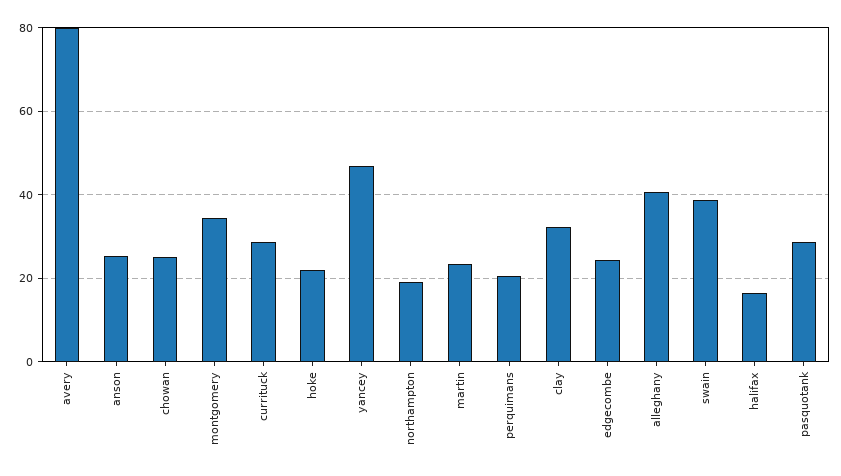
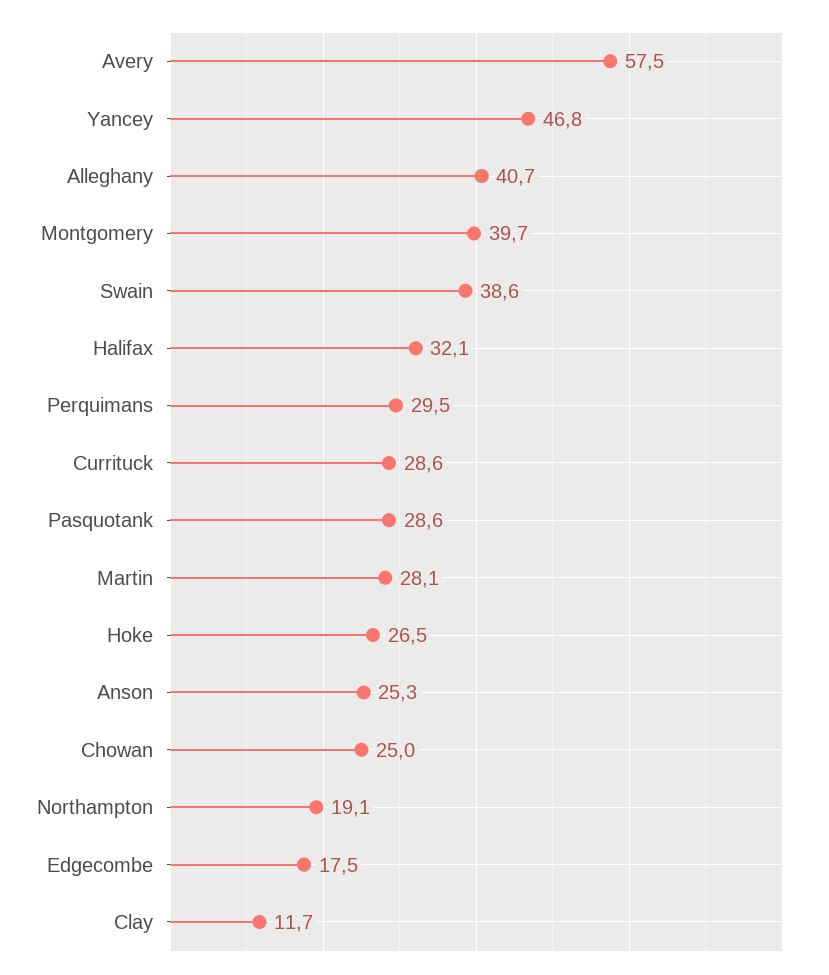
  {
-   "avery": 80,
+   "avery": 57.5,
    "anson": 25.3,
    "chowan": 25,
-   "montgomery": 34,
+   "montgomery": 39.7,
    "currituck": 28.6,
-   "hoke": 22,
+   "hoke": 26.5,
    "yancey": 46.8,
    "northampton": 19.1,
-   "martin": 24,
+   "martin": 28.1,
-   "perquimans": 20,
+   "perquimans": 29.5,
-   "clay": 32,
+   "clay": 11.7,
-   "edgecombe": 24,
+   "edgecombe": 17.5,
    "alleghany": 40.7,
    "swain": 38.6,
-   "halifax": 16,
+   "halifax": 32.1,
    "pasquotank": 28.6
  }

